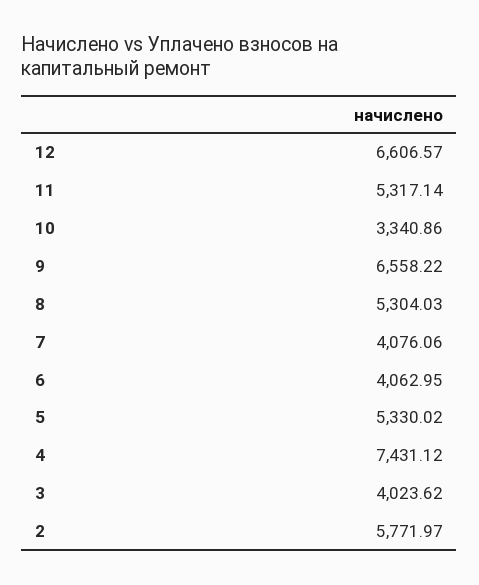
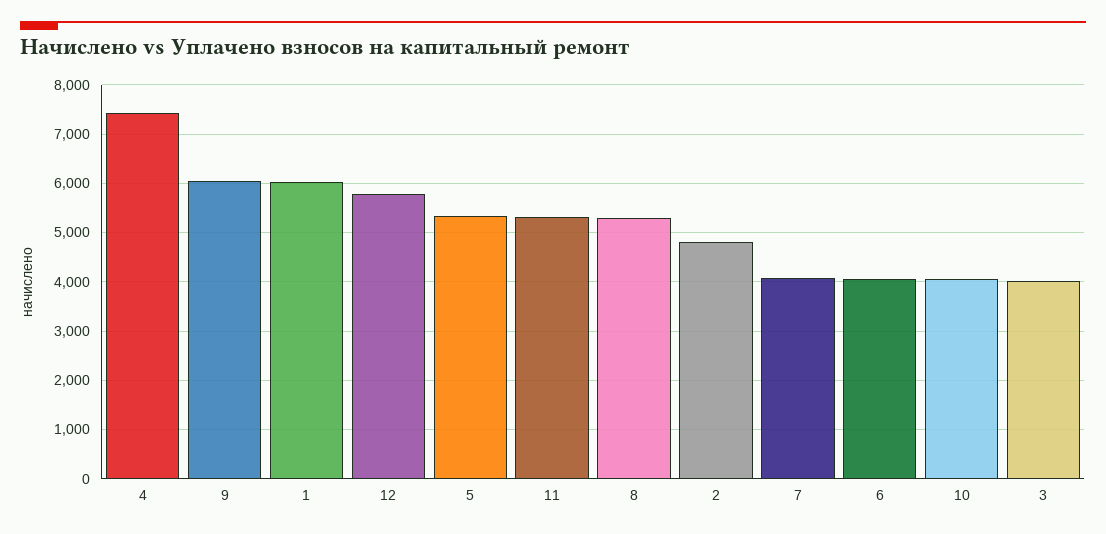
  {
-   "12": 6606.57,
+   "12": 5800,
    "11": 5317.14,
-   "10": 3340.86,
+   "10": 4000,
-   "9": 6558.22,
+   "9": 6000,
    "8": 5304.03,
    "7": 4076.06,
    "6": 4062.95,
    "5": 5330.02,
    "4": 7431.12,
    "3": 4023.62,
-   "2": 5771.97
+   "2": 4800,
+   "1": 6000
  }

